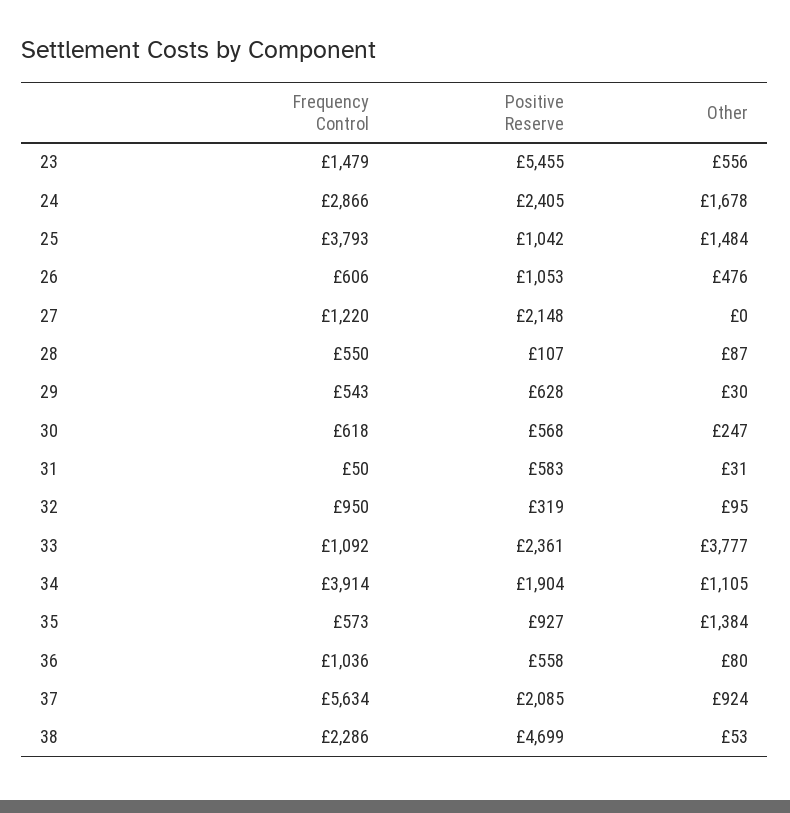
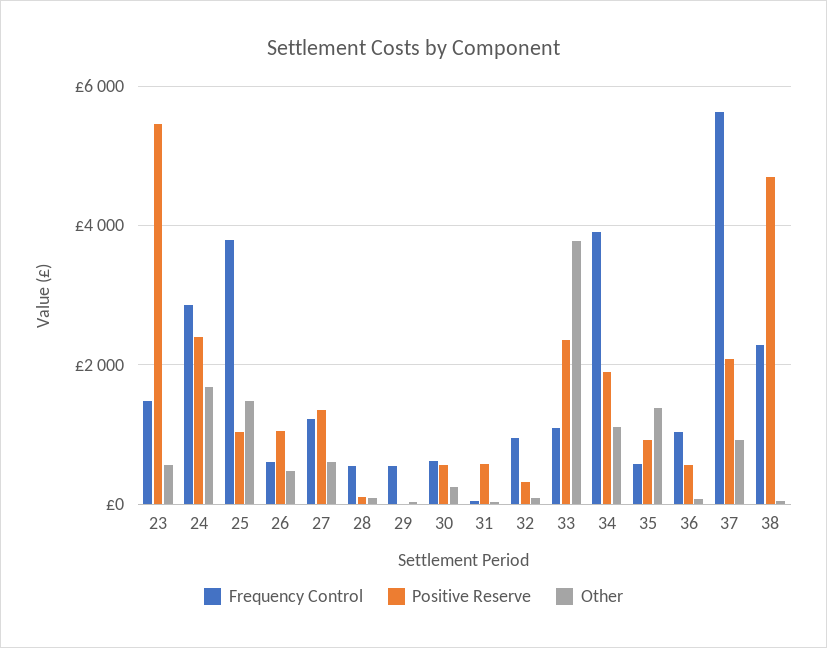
  {
    "Frequency Control": {
      "23": 1479,
      "24": 2866,
      "25": 3793,
      "26": 606,
      "27": 1220,
      "28": 550,
      "29": 543,
      "30": 618,
      "31": 50,
      "32": 950,
      "33": 1092,
      "34": 3914,
      "35": 573,
      "36": 1036,
      "37": 5634,
      "38": 2286
    },
    "Positive Reserve": {
      "23": 5455,
      "24": 2405,
      "25": 1042,
      "26": 1053,
-     "27": 2148,
+     "27": 1400,
      "28": 107,
-     "29": 628,
+     "29": 0,
      "30": 568,
      "31": 583,
      "32": 319,
      "33": 2361,
      "34": 1904,
      "35": 927,
      "36": 558,
      "37": 2085,
      "38": 4699
    },
    "Other": {
      "23": 556,
      "24": 1678,
      "25": 1484,
      "26": 476,
-     "27": 0,
+     "27": 600,
      "28": 87,
      "29": 30,
      "30": 247,
      "31": 31,
      "32": 95,
      "33": 3777,
      "34": 1105,
      "35": 1384,
      "36": 80,
      "37": 924,
      "38": 53
    }
  }

